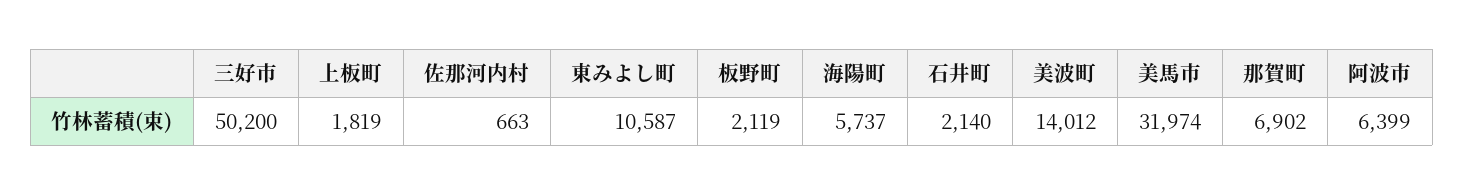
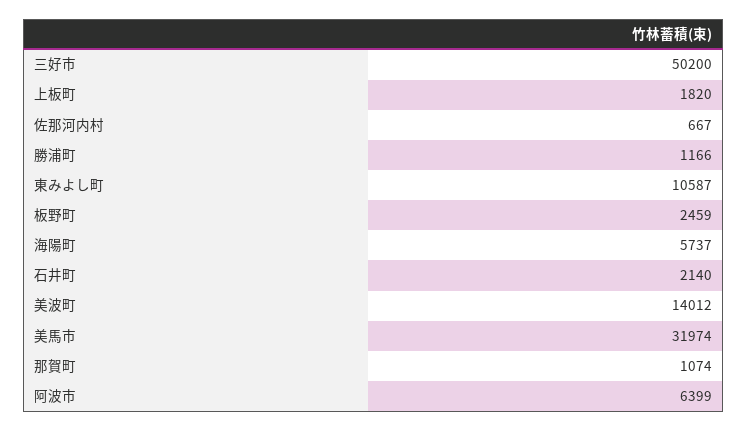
  {
    "三好市": 50200,
-   "上板町": 1819,
+   "上板町": 1820,
-   "佐那河内村": 663,
+   "佐那河内村": 667,
    "東みよし町": 10587,
-   "板野町": 2119,
+   "板野町": 2459,
    "海陽町": 5737,
    "石井町": 2140,
    "美波町": 14012,
    "美馬市": 31974,
-   "那賀町": 6902,
+   "那賀町": 1074,
-   "阿波市": 6399
+   "阿波市": 6399,
+   "勝浦町": 1166
  }

